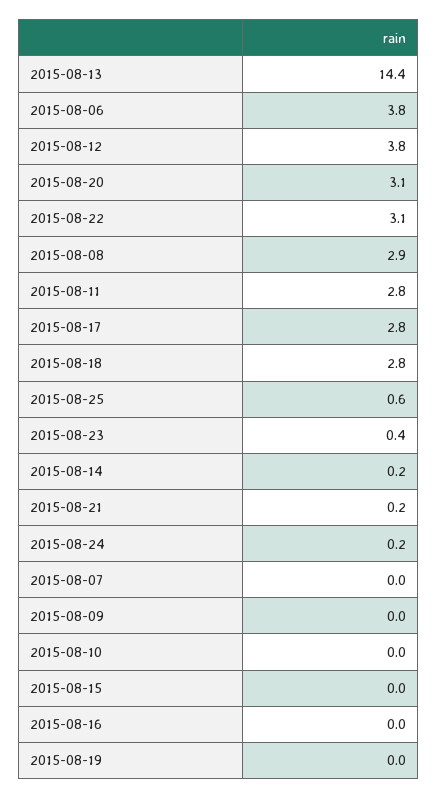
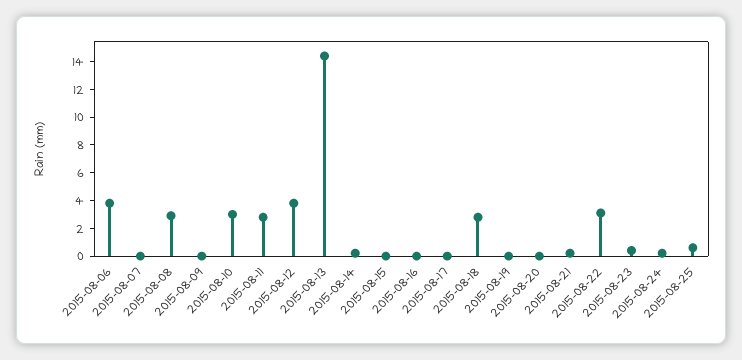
  {
    "2015-08-13": 14.4,
    "2015-08-06": 3.8,
    "2015-08-12": 3.8,
-   "2015-08-20": 3.1,
+   "2015-08-20": 0,
    "2015-08-22": 3.1,
    "2015-08-08": 2.9,
    "2015-08-11": 2.8,
-   "2015-08-17": 2.8,
+   "2015-08-17": 0,
    "2015-08-18": 2.8,
    "2015-08-25": 0.6,
    "2015-08-23": 0.4,
    "2015-08-14": 0.2,
    "2015-08-21": 0.2,
    "2015-08-24": 0.2,
    "2015-08-07": 0,
    "2015-08-09": 0,
-   "2015-08-10": 0,
+   "2015-08-10": 3,
    "2015-08-15": 0,
    "2015-08-16": 0,
    "2015-08-19": 0
  }

